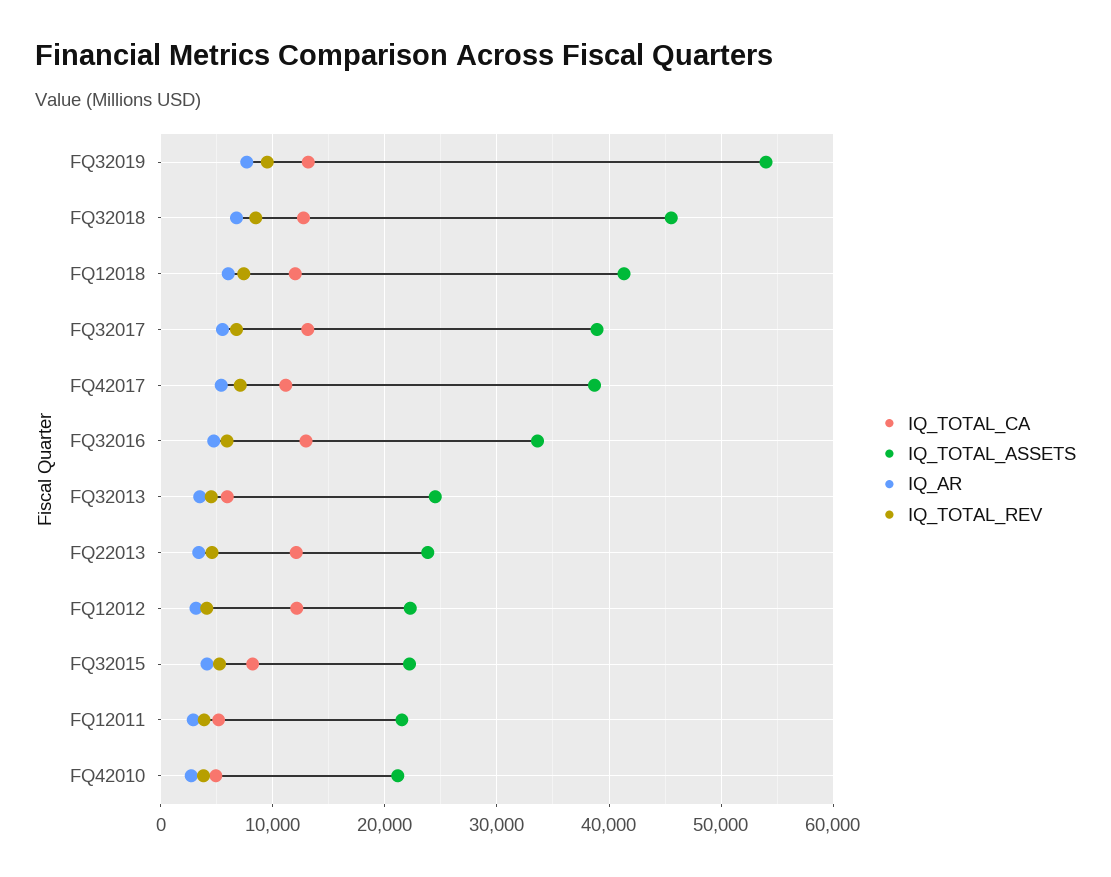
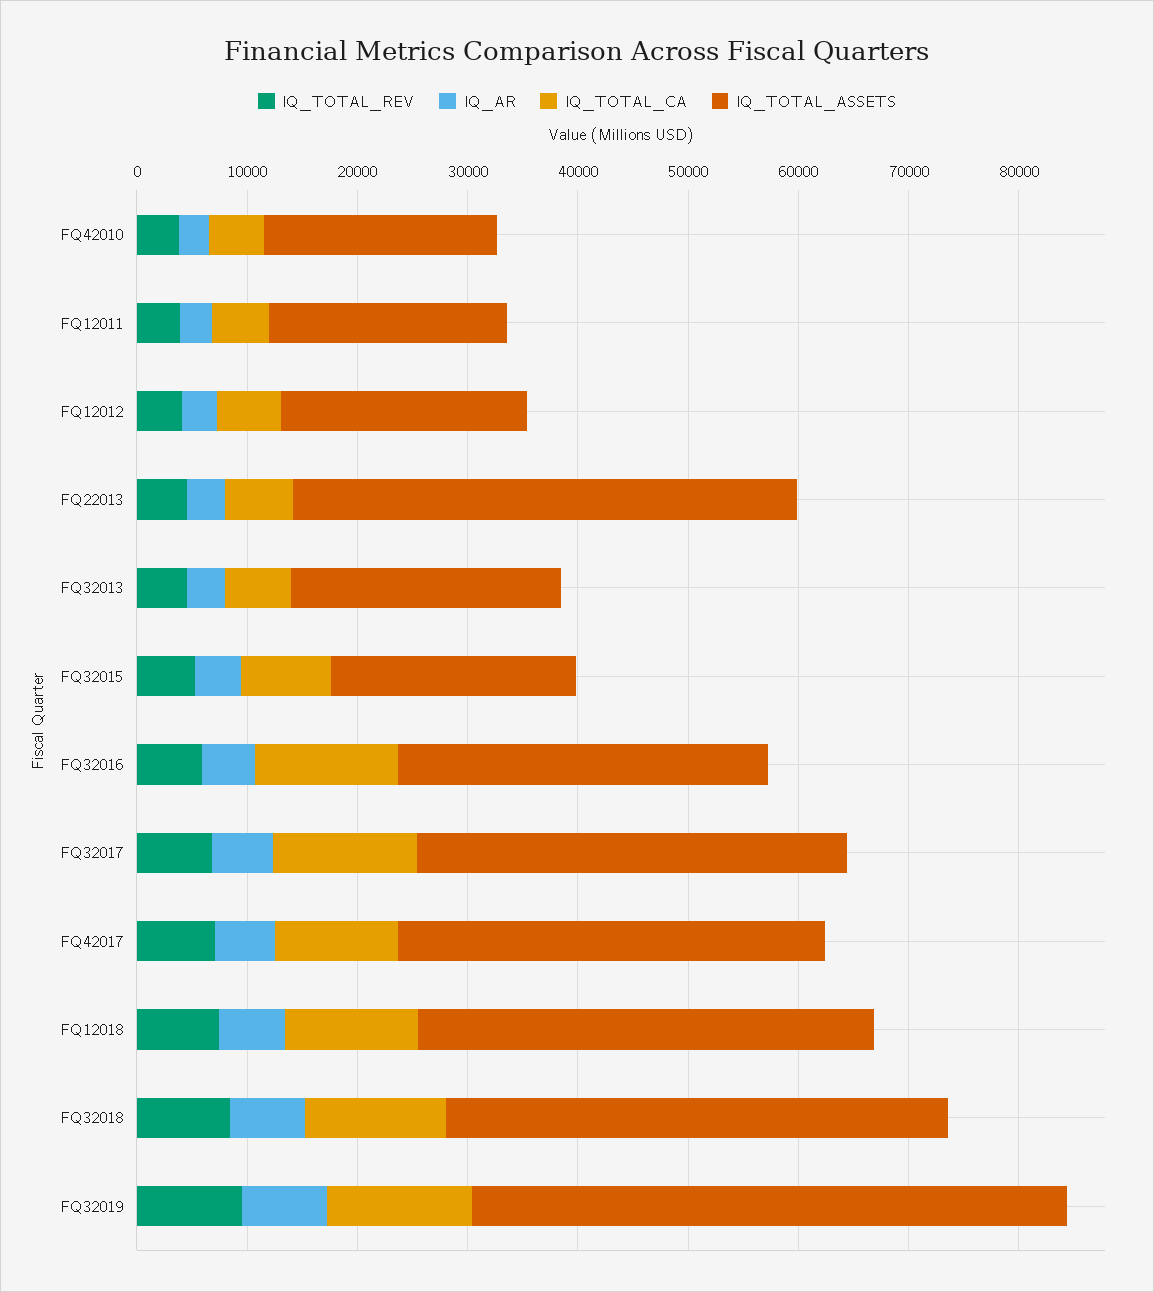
  {
    "IQ_TOTAL_CA": {
      "FQ32019": 13000,
      "FQ32018": 13000,
      "FQ12018": 12000,
      "FQ32017": 13000,
      "FQ42017": 11000,
      "FQ32016": 13000,
      "FQ32013": 6000,
-     "FQ22013": 12000,
+     "FQ22013": 6000,
-     "FQ12012": 12000,
+     "FQ12012": 6000,
      "FQ32015": 8000,
      "FQ12011": 5000,
      "FQ42010": 5000
    },
    "IQ_TOTAL_ASSETS": {
      "FQ32019": 54000,
      "FQ32018": 46000,
      "FQ12018": 41000,
      "FQ32017": 39000,
      "FQ42017": 39000,
      "FQ32016": 34000,
      "FQ32013": 25000,
-     "FQ22013": 24000,
+     "FQ22013": 46000,
      "FQ12012": 22000,
      "FQ32015": 22000,
      "FQ12011": 22000,
      "FQ42010": 21000
    },
    "IQ_AR": {
      "FQ32019": 8000,
      "FQ32018": 7000,
      "FQ12018": 6000,
      "FQ32017": 6000,
      "FQ42017": 5000,
      "FQ32016": 5000,
      "FQ32013": 4000,
      "FQ22013": 3000,
      "FQ12012": 3000,
      "FQ32015": 4000,
      "FQ12011": 3000,
      "FQ42010": 3000
    },
    "IQ_TOTAL_REV": {
      "FQ32019": 10000,
      "FQ32018": 8000,
      "FQ12018": 7000,
      "FQ32017": 7000,
      "FQ42017": 7000,
      "FQ32016": 6000,
      "FQ32013": 5000,
      "FQ22013": 5000,
      "FQ12012": 4000,
      "FQ32015": 5000,
      "FQ12011": 4000,
      "FQ42010": 4000
    }
  }

